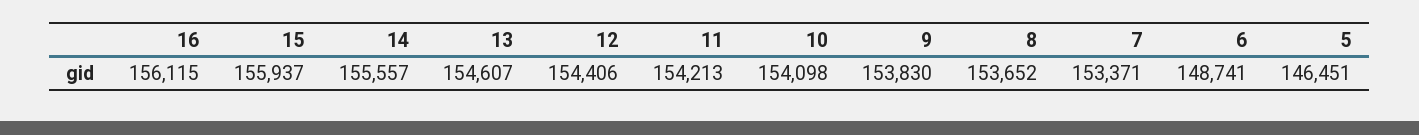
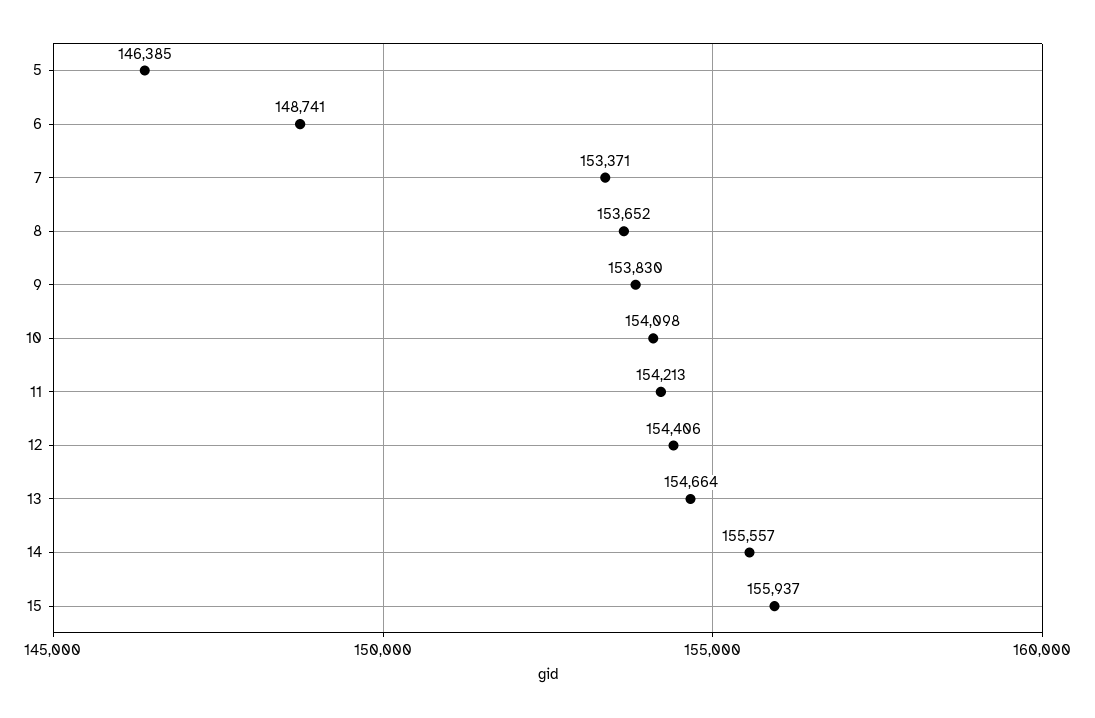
  {
-   "16": 156115,
    "15": 155937,
    "14": 155557,
-   "13": 154607,
+   "13": 154664,
    "12": 154406,
    "11": 154213,
    "10": 154098,
    "9": 153830,
    "8": 153652,
    "7": 153371,
    "6": 148741,
-   "5": 146451
+   "5": 146385
  }

